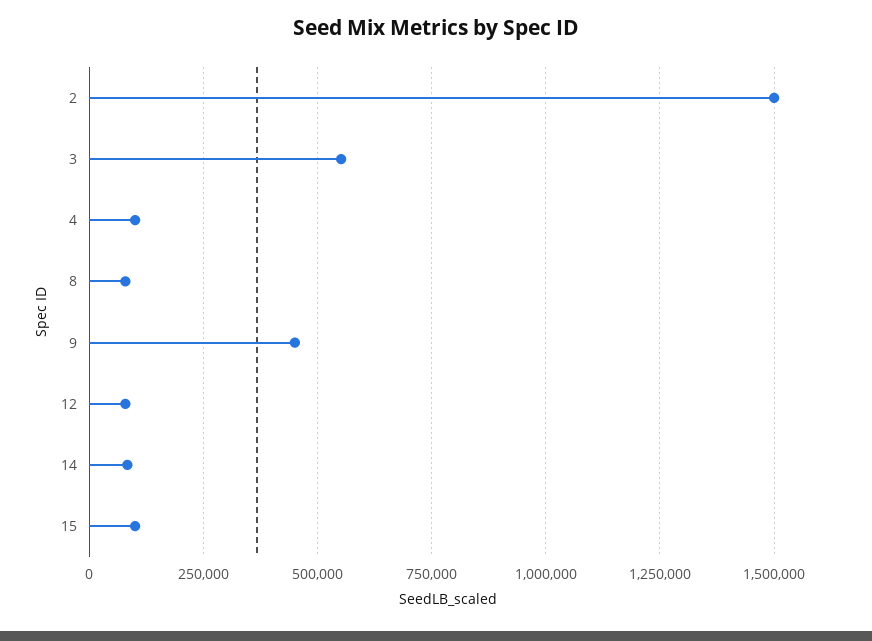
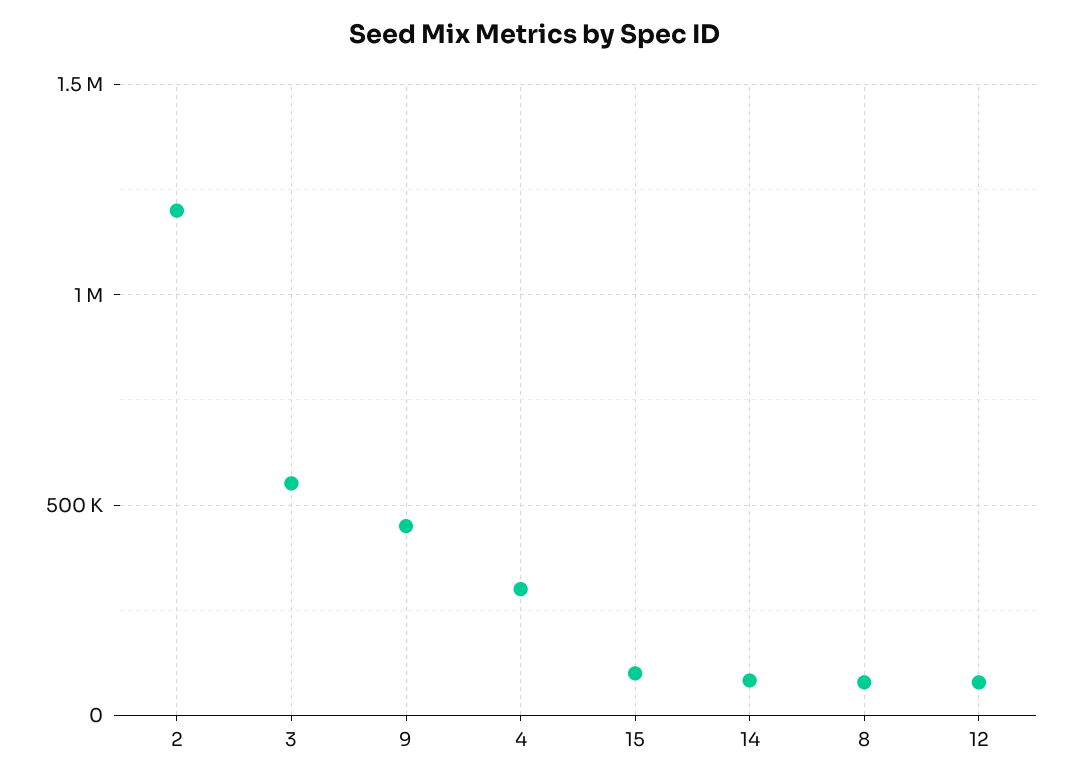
  {
-   "2": 1500000,
+   "2": 1200000,
    "3": 550000,
-   "4": 100000,
+   "4": 300000,
    "8": 75000,
    "9": 450000,
    "12": 75000,
    "14": 75000,
    "15": 100000
  }

